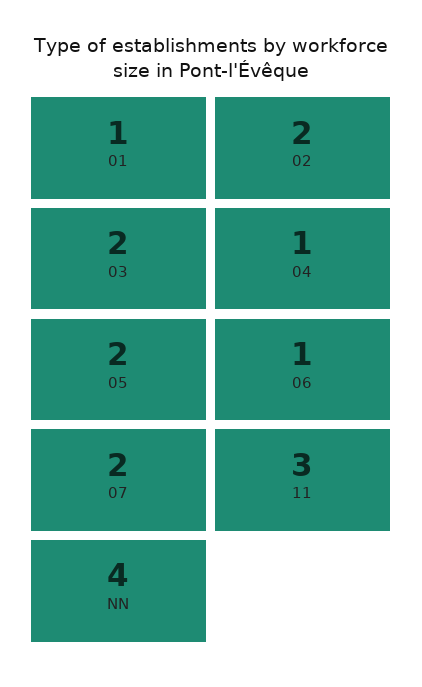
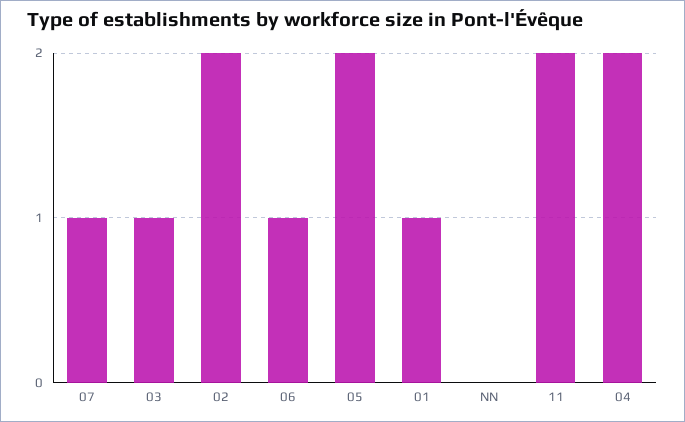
  {
    "01": 1,
    "02": 2,
-   "03": 2,
+   "03": 1,
-   "04": 1,
+   "04": 2,
    "05": 2,
    "06": 1,
-   "07": 2,
+   "07": 1,
-   "11": 3,
+   "11": 2,
-   "NN": 4
+   "NN": 0
  }

